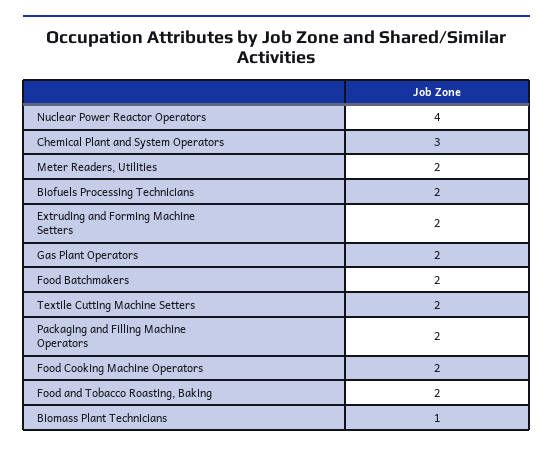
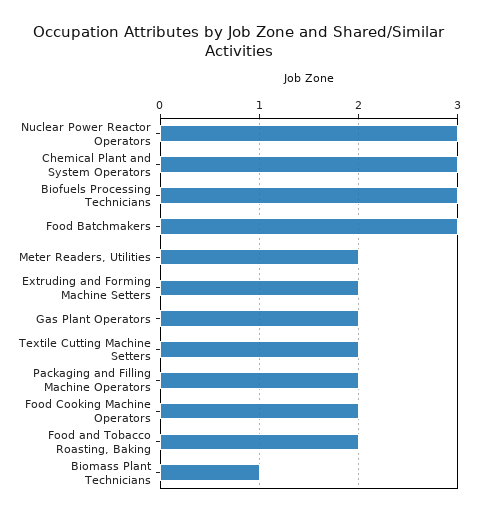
  {
-   "Nuclear Power Reactor Operators": 4,
+   "Nuclear Power Reactor Operators": 3,
    "Chemical Plant and System Operators": 3,
    "Meter Readers, Utilities": 2,
-   "Biofuels Processing Technicians": 2,
+   "Biofuels Processing Technicians": 3,
    "Extruding and Forming Machine Setters": 2,
    "Gas Plant Operators": 2,
-   "Food Batchmakers": 2,
+   "Food Batchmakers": 3,
    "Textile Cutting Machine Setters": 2,
    "Packaging and Filling Machine Operators": 2,
    "Food Cooking Machine Operators": 2,
    "Food and Tobacco Roasting, Baking": 2,
    "Biomass Plant Technicians": 1
  }

